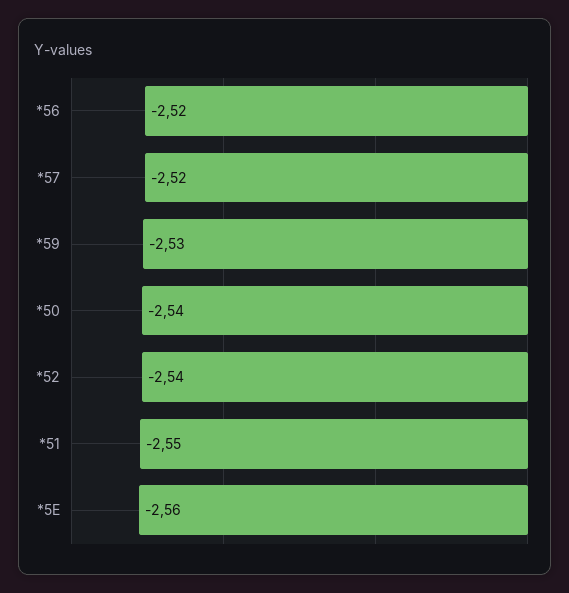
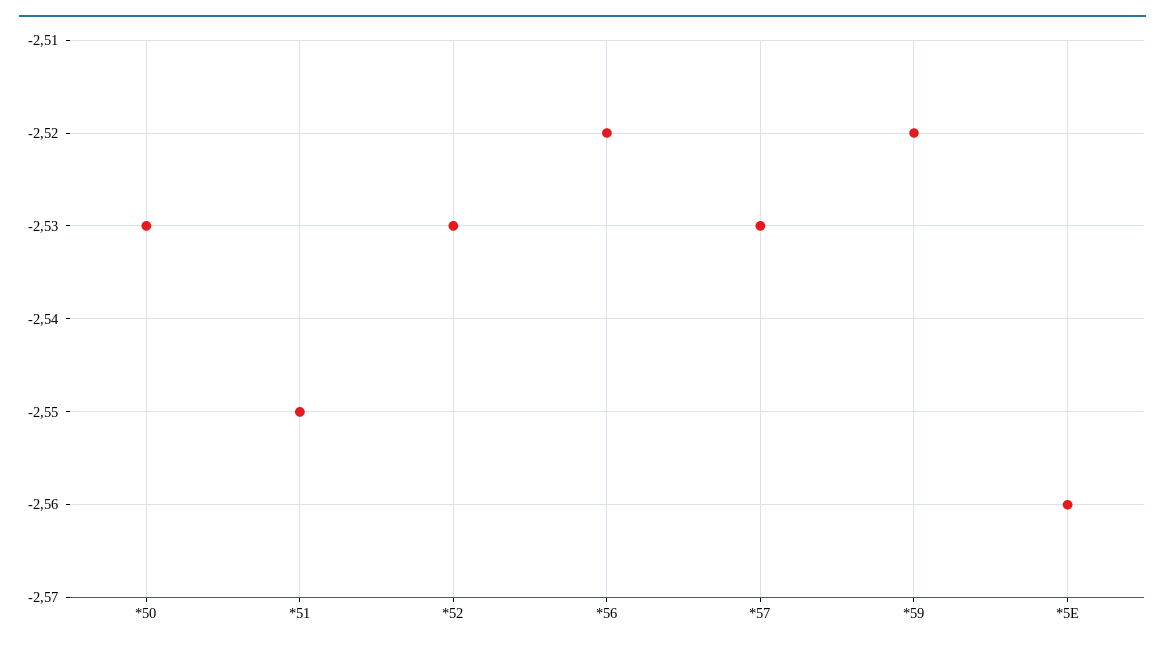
  {
    "*56": -2.52,
-   "*57": -2.52,
+   "*57": -2.53,
-   "*59": -2.53,
+   "*59": -2.52,
-   "*50": -2.54,
+   "*50": -2.53,
-   "*52": -2.54,
+   "*52": -2.53,
    "*51": -2.55,
    "*5E": -2.56
  }

